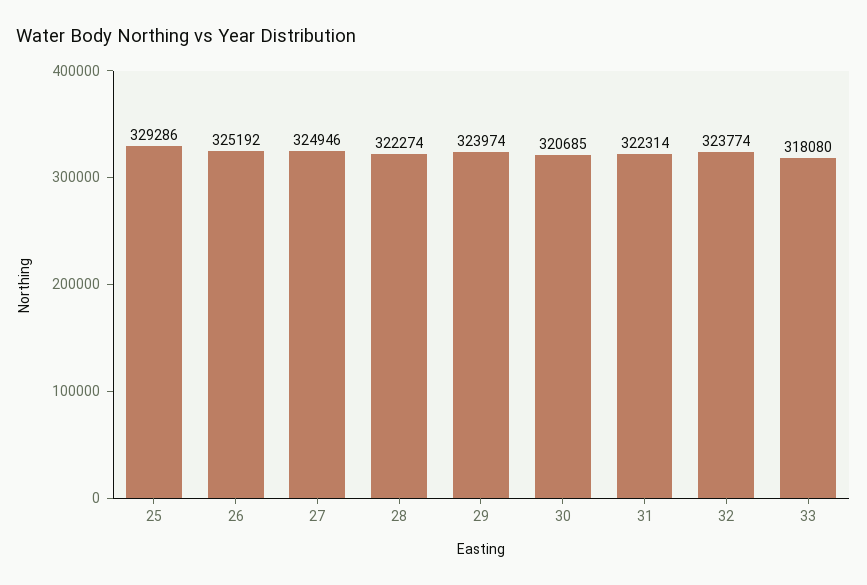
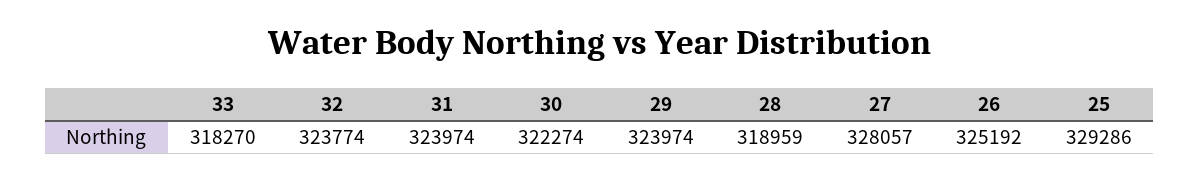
  {
    "25": 329286,
    "26": 325192,
-   "27": 324946,
+   "27": 328057,
-   "28": 322274,
+   "28": 318959,
    "29": 323974,
-   "30": 320685,
+   "30": 322274,
-   "31": 322314,
+   "31": 323974,
    "32": 323774,
-   "33": 318080
+   "33": 318270
  }

